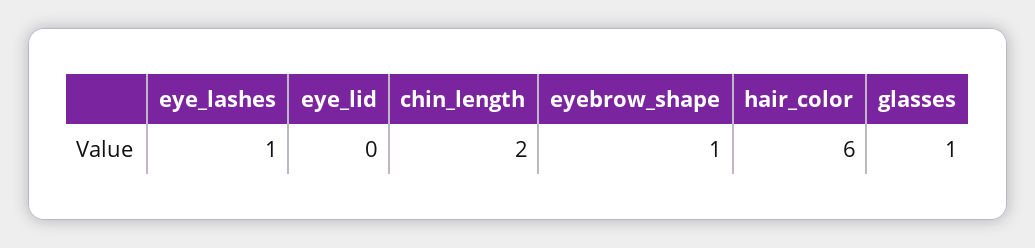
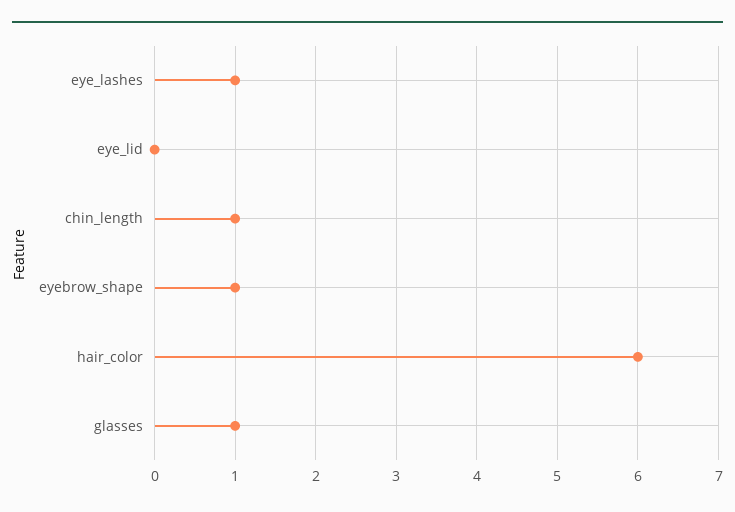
  {
    "eye_lashes": 1,
    "eye_lid": 0,
-   "chin_length": 2,
+   "chin_length": 1,
    "eyebrow_shape": 1,
    "hair_color": 6,
    "glasses": 1
  }

